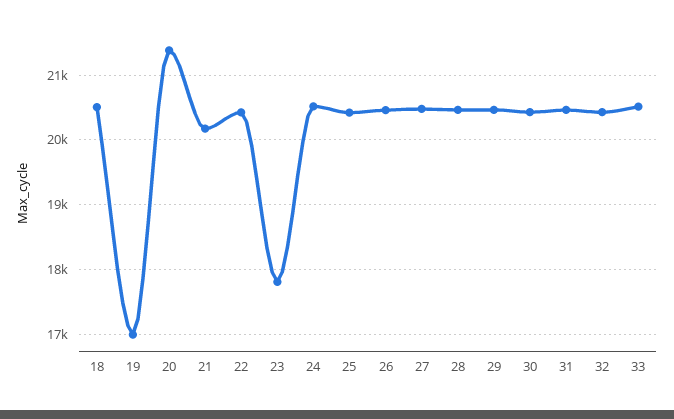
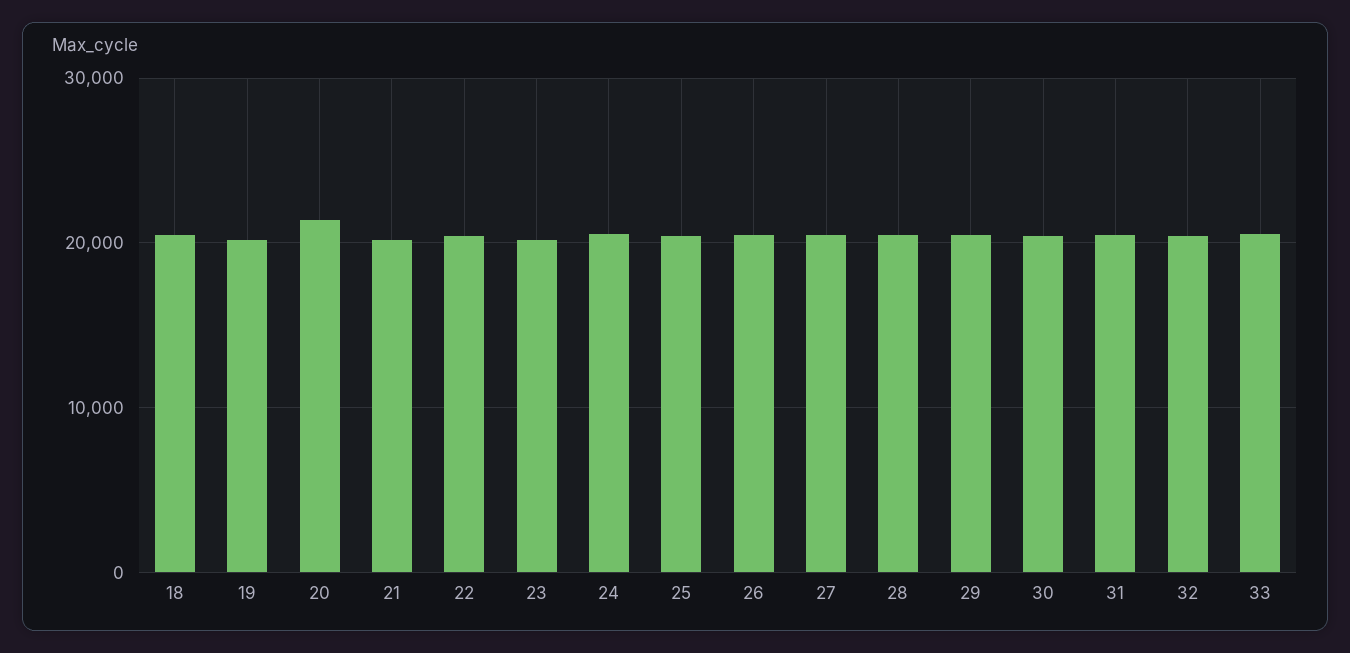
  {
    "18": 20500,
-   "19": 17000,
+   "19": 20000,
    "20": 21400,
    "21": 20200,
    "22": 20400,
-   "23": 17800,
+   "23": 20000,
    "24": 20500,
    "25": 20400,
    "26": 20500,
    "27": 20500,
    "28": 20500,
    "29": 20500,
    "30": 20400,
    "31": 20500,
    "32": 20400,
    "33": 20500
  }

